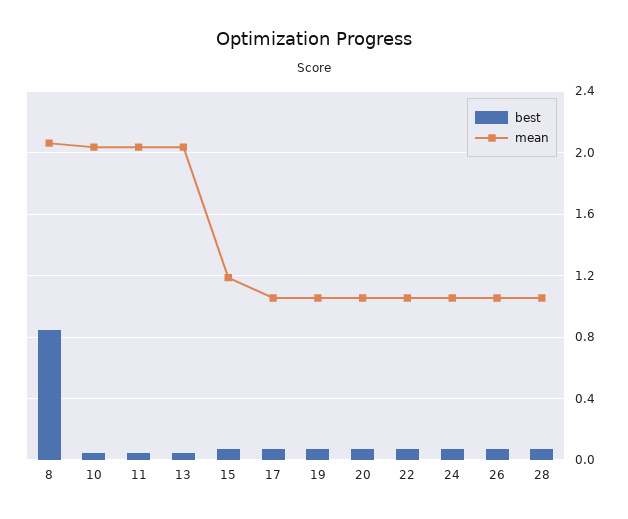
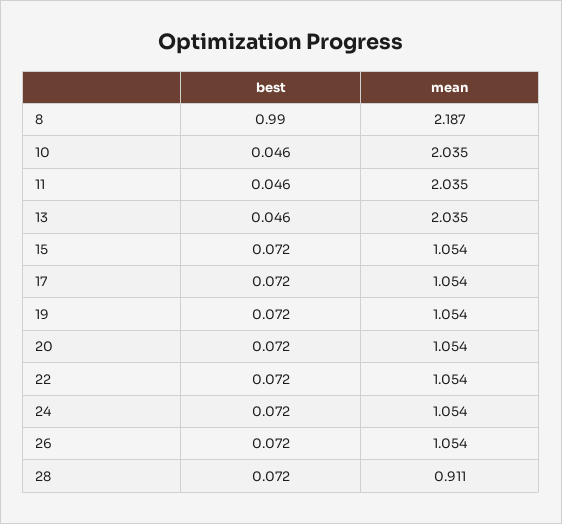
  {
    "best": {
-     "8": 0.85,
+     "8": 0.99,
      "10": 0.046,
      "11": 0.046,
      "13": 0.046,
      "15": 0.072,
      "17": 0.072,
      "19": 0.072,
      "20": 0.072,
      "22": 0.072,
      "24": 0.072,
      "26": 0.072,
      "28": 0.072
    },
    "mean": {
-     "8": 2.05,
+     "8": 2.187,
      "10": 2.035,
      "11": 2.035,
      "13": 2.035,
-     "15": 1.2,
+     "15": 1.054,
      "17": 1.054,
      "19": 1.054,
      "20": 1.054,
      "22": 1.054,
      "24": 1.054,
      "26": 1.054,
-     "28": 1.05
+     "28": 0.911
    }
  }

